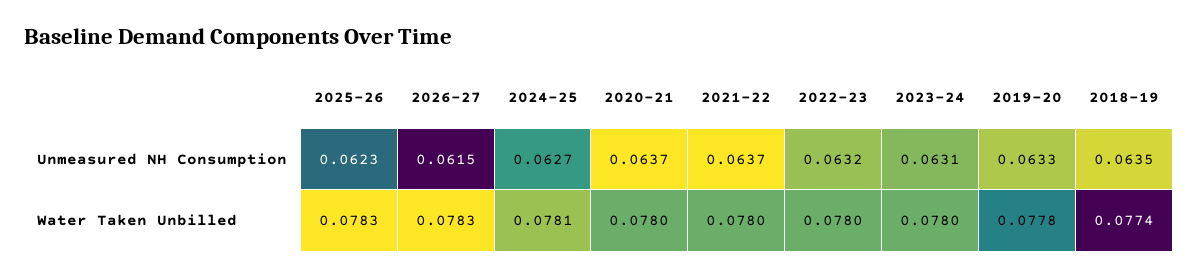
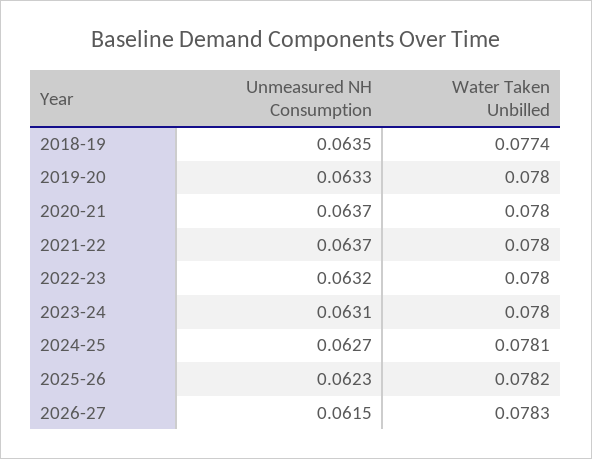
  {
    "2025-26": {
      "Unmeasured NH Consumption": 0.0623,
-     "Water Taken Unbilled": 0.0783
+     "Water Taken Unbilled": 0.0782
    },
    "2026-27": {
      "Unmeasured NH Consumption": 0.0615,
      "Water Taken Unbilled": 0.0783
    },
    "2024-25": {
      "Unmeasured NH Consumption": 0.0627,
      "Water Taken Unbilled": 0.0781
    },
    "2020-21": {
      "Unmeasured NH Consumption": 0.0637,
      "Water Taken Unbilled": 0.078
    },
    "2021-22": {
      "Unmeasured NH Consumption": 0.0637,
      "Water Taken Unbilled": 0.078
    },
    "2022-23": {
      "Unmeasured NH Consumption": 0.0632,
      "Water Taken Unbilled": 0.078
    },
    "2023-24": {
      "Unmeasured NH Consumption": 0.0631,
      "Water Taken Unbilled": 0.078
    },
    "2019-20": {
      "Unmeasured NH Consumption": 0.0633,
-     "Water Taken Unbilled": 0.0778
+     "Water Taken Unbilled": 0.078
    },
    "2018-19": {
      "Unmeasured NH Consumption": 0.0635,
      "Water Taken Unbilled": 0.0774
    }
  }

